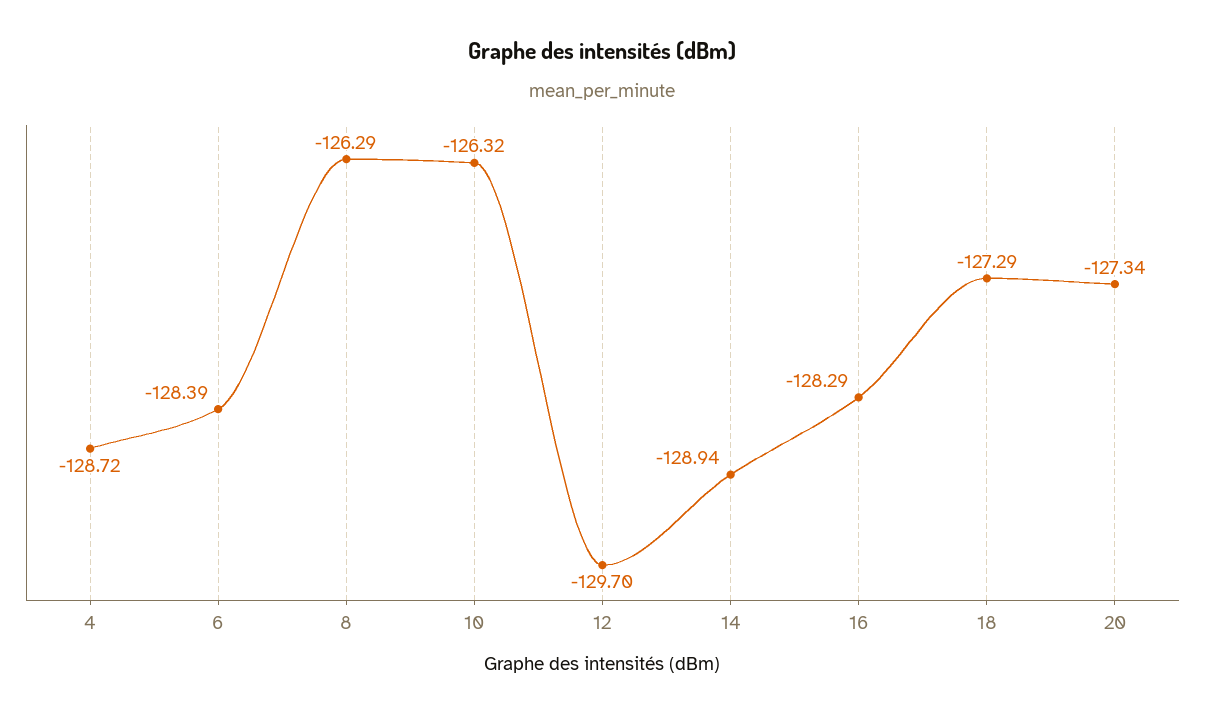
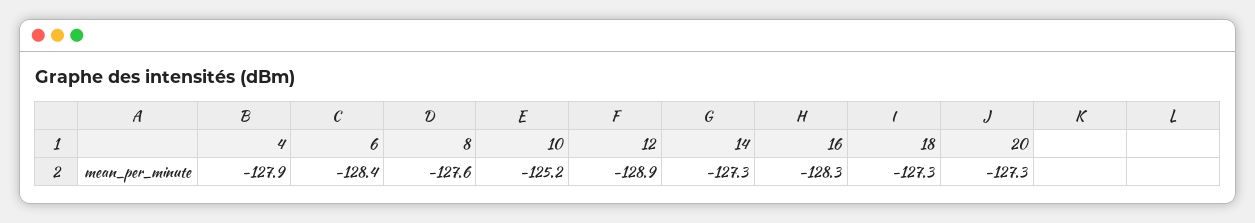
  {
-   "4": -128.72,
+   "4": -127.9,
    "6": -128.39,
-   "8": -126.29,
+   "8": -127.6,
-   "10": -126.32,
+   "10": -125.2,
-   "12": -129.7,
+   "12": -128.9,
-   "14": -128.94,
+   "14": -127.3,
    "16": -128.29,
    "18": -127.29,
    "20": -127.34
  }

